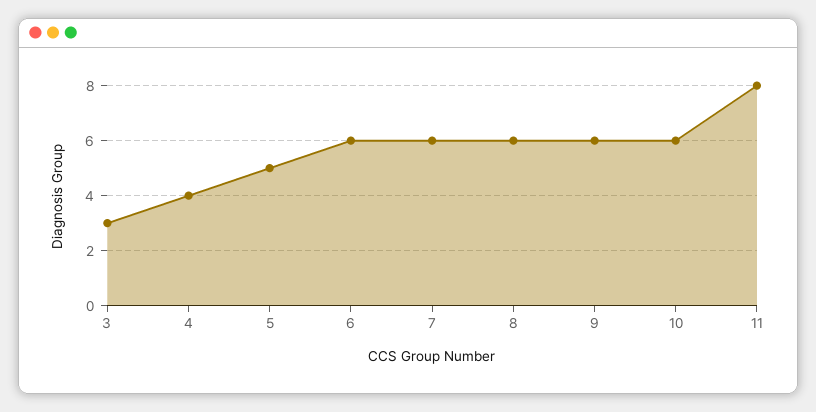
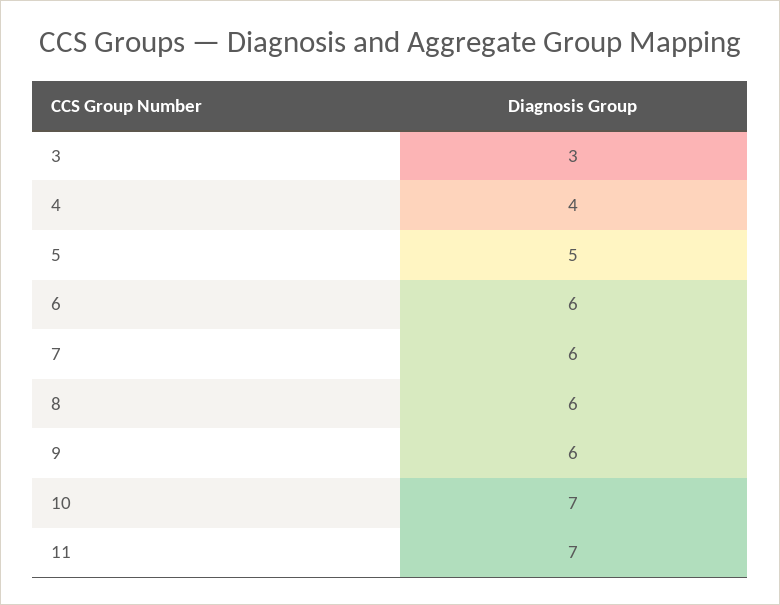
  {
    "3": 3,
    "4": 4,
    "5": 5,
    "6": 6,
    "7": 6,
    "8": 6,
    "9": 6,
-   "10": 6,
+   "10": 7,
-   "11": 8
+   "11": 7
  }

